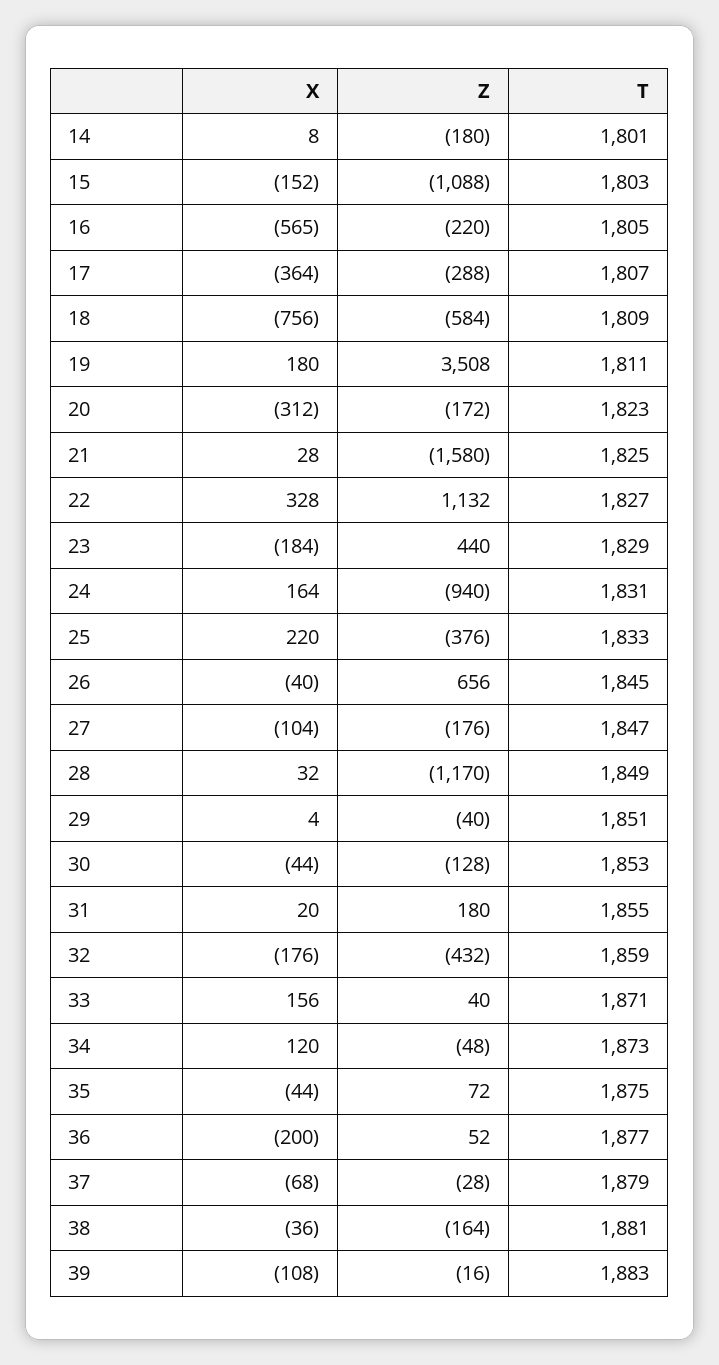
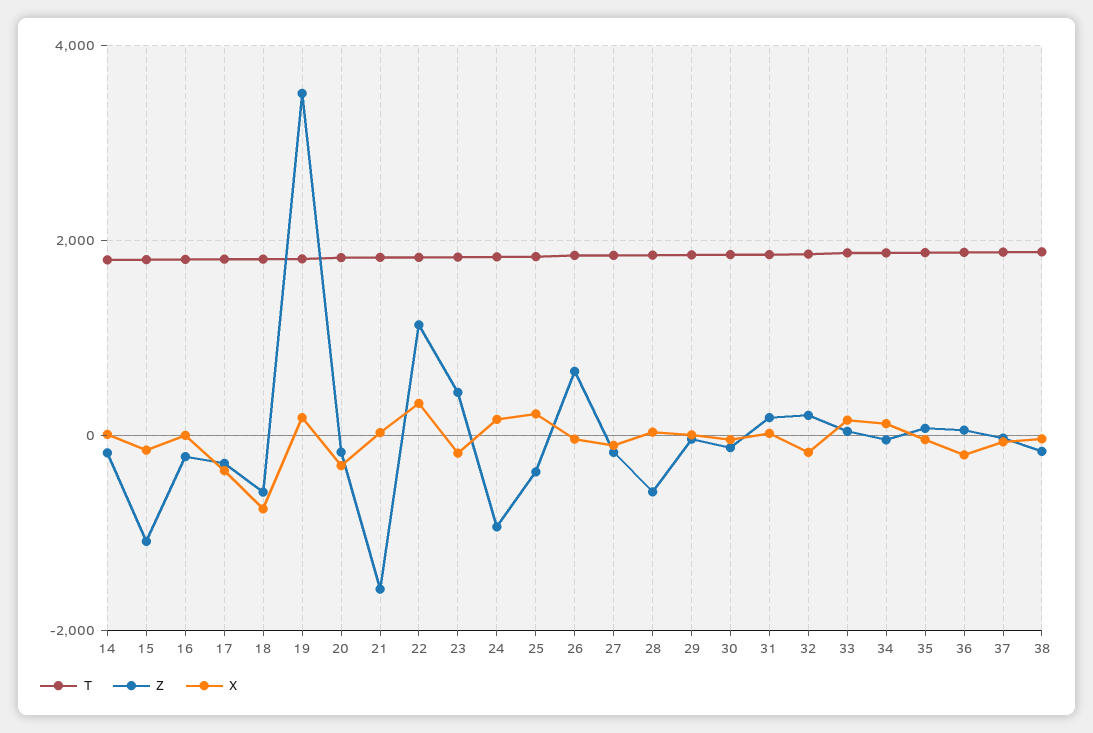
  {
    "X": {
      "14": 8,
      "15": -152,
-     "16": -565,
+     "16": 0,
      "17": -364,
      "18": -756,
      "19": 180,
      "20": -312,
      "21": 28,
      "22": 328,
      "23": -184,
      "24": 164,
      "25": 220,
      "26": -40,
      "27": -104,
      "28": 32,
      "29": 4,
      "30": -44,
      "31": 20,
      "32": -176,
      "33": 156,
      "34": 120,
      "35": -44,
      "36": -200,
      "37": -68,
-     "38": -36,
+     "38": -36
-     "39": -108
    },
    "Z": {
      "14": -180,
      "15": -1088,
      "16": -220,
      "17": -288,
      "18": -584,
      "19": 3508,
      "20": -172,
      "21": -1580,
      "22": 1132,
      "23": 440,
      "24": -940,
      "25": -376,
      "26": 656,
      "27": -176,
-     "28": -1170,
+     "28": -600,
      "29": -40,
      "30": -128,
      "31": 180,
-     "32": -432,
+     "32": 200,
      "33": 40,
      "34": -48,
      "35": 72,
      "36": 52,
      "37": -28,
-     "38": -164,
+     "38": -164
-     "39": -16
    },
    "T": {
      "14": 1801,
      "15": 1803,
      "16": 1805,
      "17": 1807,
      "18": 1809,
      "19": 1811,
      "20": 1823,
      "21": 1825,
      "22": 1827,
      "23": 1829,
      "24": 1831,
      "25": 1833,
      "26": 1845,
      "27": 1847,
      "28": 1849,
      "29": 1851,
      "30": 1853,
      "31": 1855,
      "32": 1859,
      "33": 1871,
      "34": 1873,
      "35": 1875,
      "36": 1877,
      "37": 1879,
-     "38": 1881,
+     "38": 1881
-     "39": 1883
    }
  }

